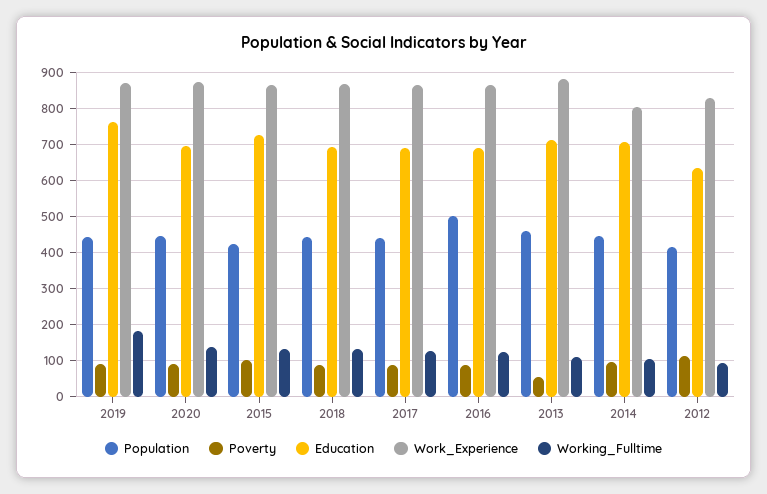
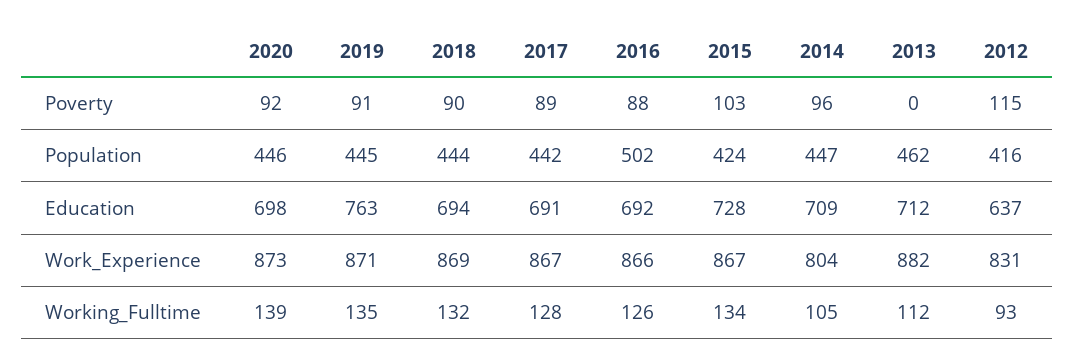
  {
    "Population": {
      "2019": 445,
      "2020": 446,
      "2015": 424,
      "2018": 444,
      "2017": 442,
      "2016": 502,
      "2013": 462,
      "2014": 447,
      "2012": 416
    },
    "Poverty": {
      "2019": 91,
      "2020": 92,
      "2015": 103,
      "2018": 90,
      "2017": 89,
      "2016": 88,
-     "2013": 60,
+     "2013": 0,
      "2014": 96,
      "2012": 115
    },
    "Education": {
      "2019": 763,
      "2020": 698,
      "2015": 728,
      "2018": 694,
      "2017": 691,
      "2016": 692,
      "2013": 712,
      "2014": 709,
      "2012": 637
    },
    "Work_Experience": {
      "2019": 871,
      "2020": 873,
      "2015": 867,
      "2018": 869,
      "2017": 867,
      "2016": 866,
      "2013": 882,
      "2014": 804,
      "2012": 831
    },
    "Working_Fulltime": {
-     "2019": 180,
+     "2019": 135,
      "2020": 139,
      "2015": 134,
      "2018": 132,
      "2017": 128,
      "2016": 126,
      "2013": 112,
      "2014": 105,
      "2012": 93
    }
  }

